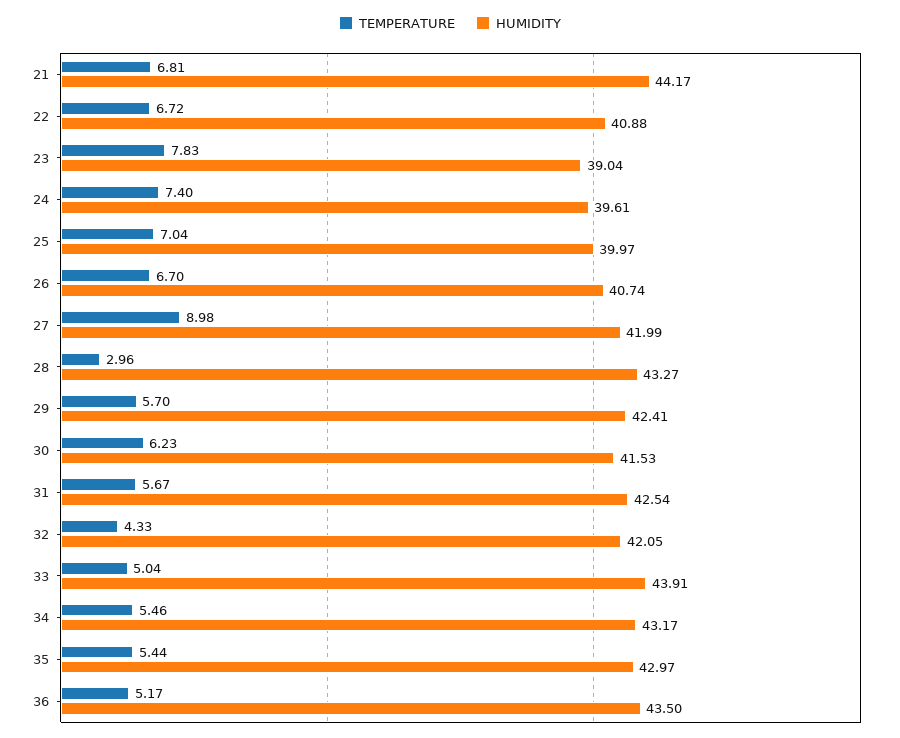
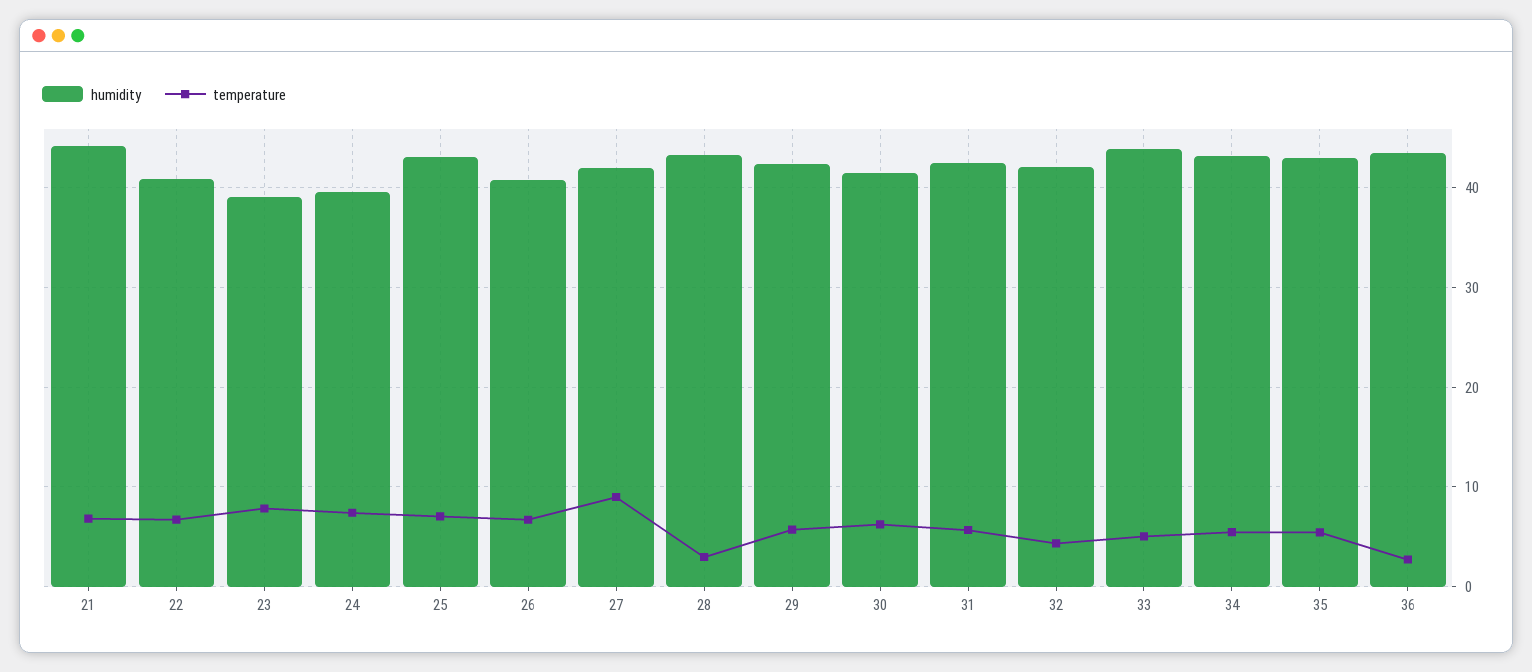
  {
    "TEMPERATURE": {
      "21": 6.81,
      "22": 6.72,
      "23": 7.83,
      "24": 7.4,
      "25": 7.04,
      "26": 6.7,
      "27": 8.98,
      "28": 2.96,
      "29": 5.7,
      "30": 6.23,
      "31": 5.67,
      "32": 4.33,
      "33": 5.04,
      "34": 5.46,
      "35": 5.44,
-     "36": 5.17
+     "36": 3
    },
    "HUMIDITY": {
      "21": 44.17,
      "22": 40.88,
      "23": 39.04,
      "24": 39.61,
-     "25": 39.97,
+     "25": 43,
      "26": 40.74,
      "27": 41.99,
      "28": 43.27,
      "29": 42.41,
      "30": 41.53,
      "31": 42.54,
      "32": 42.05,
      "33": 43.91,
      "34": 43.17,
      "35": 42.97,
      "36": 43.5
    }
  }

